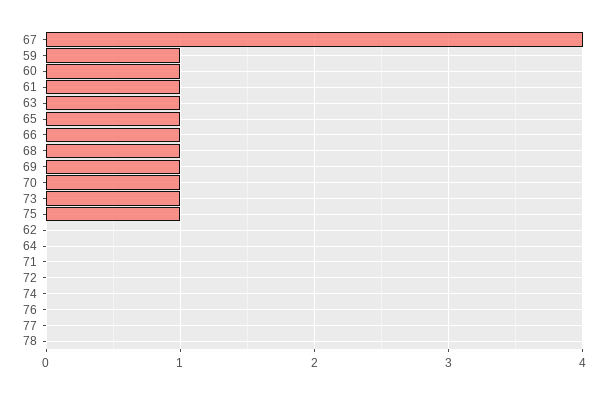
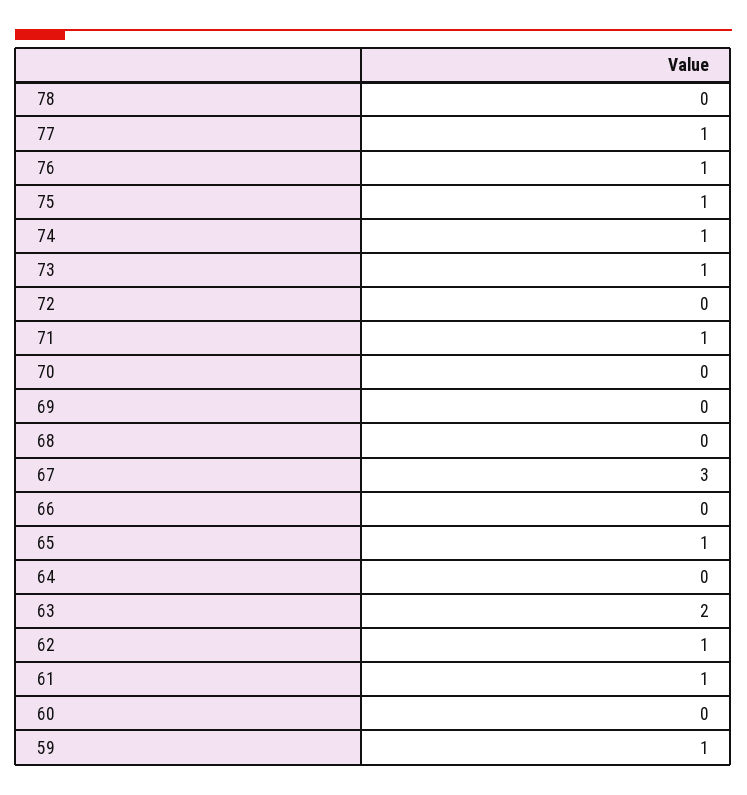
  {
-   "67": 4,
+   "67": 3,
    "59": 1,
-   "60": 1,
+   "60": 0,
    "61": 1,
-   "63": 1,
+   "63": 2,
    "65": 1,
-   "66": 1,
+   "66": 0,
-   "68": 1,
+   "68": 0,
-   "69": 1,
+   "69": 0,
-   "70": 1,
+   "70": 0,
    "73": 1,
    "75": 1,
-   "62": 0,
+   "62": 1,
    "64": 0,
-   "71": 0,
+   "71": 1,
    "72": 0,
-   "74": 0,
+   "74": 1,
-   "76": 0,
+   "76": 1,
-   "77": 0,
+   "77": 1,
    "78": 0
  }

